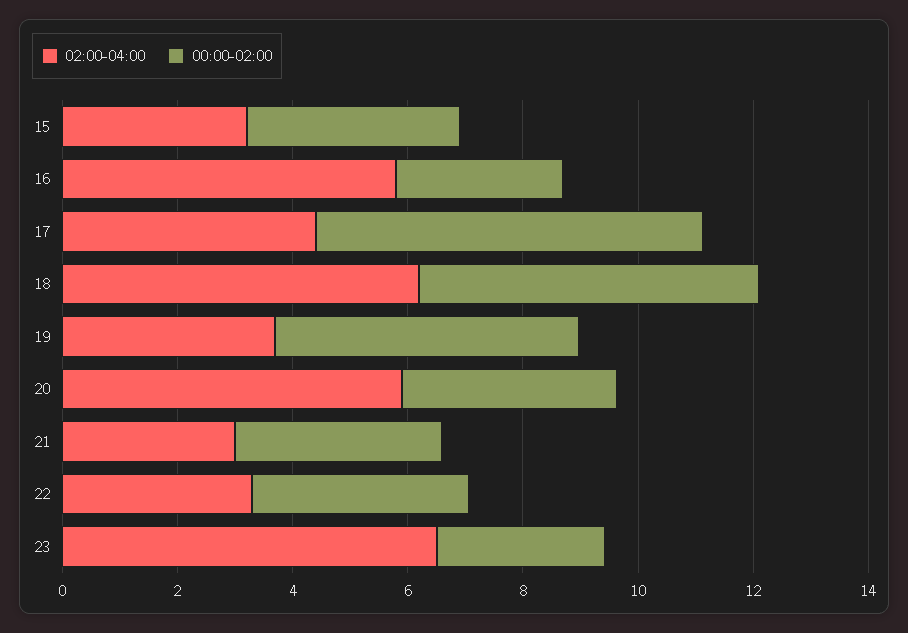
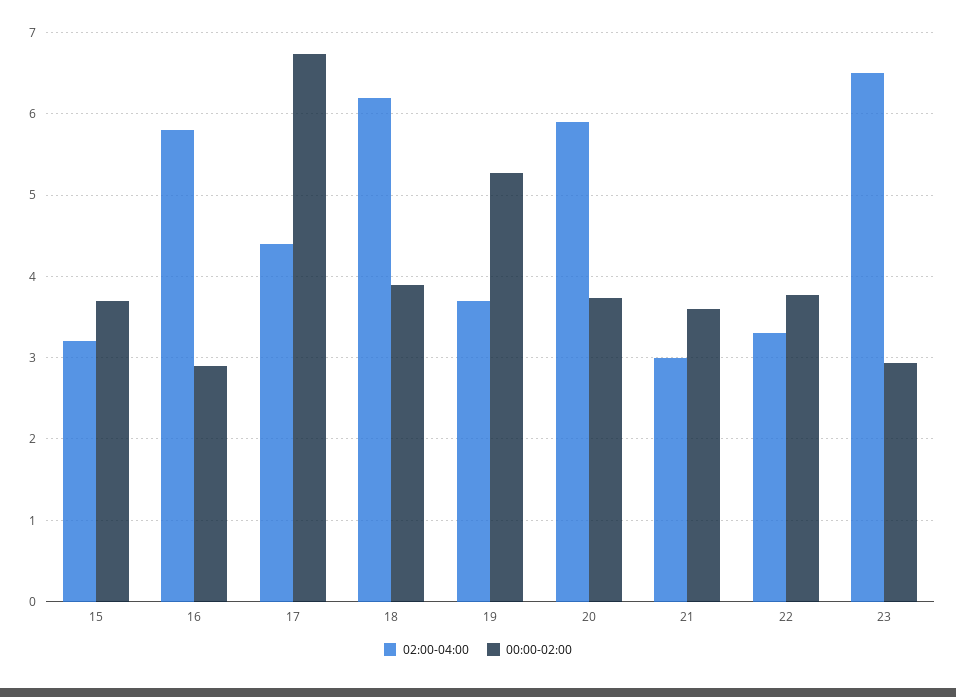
  {
    "02:00-04:00": {
      "15": 3.2,
      "16": 5.8,
      "17": 4.4,
      "18": 6.2,
      "19": 3.7,
      "20": 5.9,
      "21": 3,
      "22": 3.3,
      "23": 6.5
    },
    "00:00-02:00": {
      "15": 3.7,
      "16": 2.9,
      "17": 6.7,
-     "18": 6,
+     "18": 3.9,
      "19": 5.3,
      "20": 3.7,
      "21": 3.6,
      "22": 3.8,
      "23": 2.9
    }
  }

